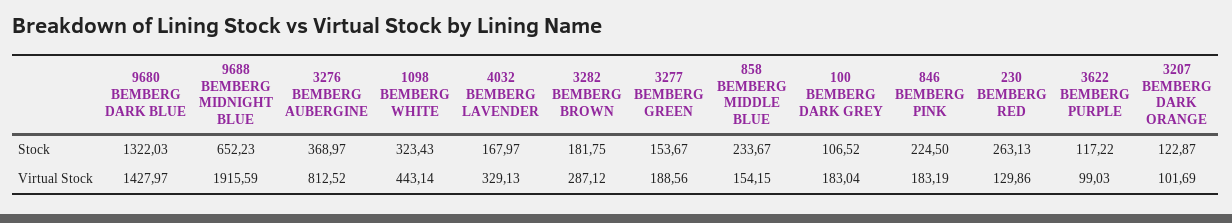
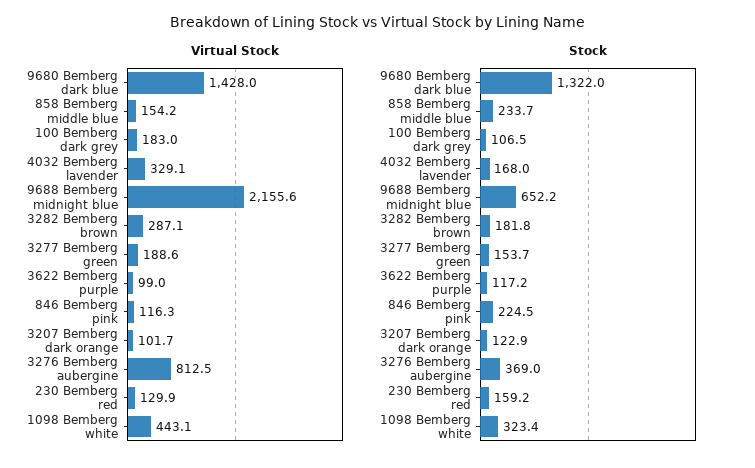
  {
    "Stock": {
      "9680 BEMBERG DARK BLUE": 1322.03,
      "9688 BEMBERG MIDNIGHT BLUE": 652.23,
      "3276 BEMBERG AUBERGINE": 368.97,
      "1098 BEMBERG WHITE": 323.43,
      "4032 BEMBERG LAVENDER": 167.97,
      "3282 BEMBERG BROWN": 181.75,
      "3277 BEMBERG GREEN": 153.67,
      "858 BEMBERG MIDDLE BLUE": 233.67,
      "100 BEMBERG DARK GREY": 106.52,
      "846 BEMBERG PINK": 224.5,
-     "230 BEMBERG RED": 263.13,
+     "230 BEMBERG RED": 159.2,
      "3622 BEMBERG PURPLE": 117.22,
      "3207 BEMBERG DARK ORANGE": 122.87
    },
    "Virtual Stock": {
      "9680 BEMBERG DARK BLUE": 1427.97,
-     "9688 BEMBERG MIDNIGHT BLUE": 1915.59,
+     "9688 BEMBERG MIDNIGHT BLUE": 2155.6,
      "3276 BEMBERG AUBERGINE": 812.52,
      "1098 BEMBERG WHITE": 443.14,
      "4032 BEMBERG LAVENDER": 329.13,
      "3282 BEMBERG BROWN": 287.12,
      "3277 BEMBERG GREEN": 188.56,
      "858 BEMBERG MIDDLE BLUE": 154.15,
      "100 BEMBERG DARK GREY": 183.04,
-     "846 BEMBERG PINK": 183.19,
+     "846 BEMBERG PINK": 116.3,
      "230 BEMBERG RED": 129.86,
      "3622 BEMBERG PURPLE": 99.03,
      "3207 BEMBERG DARK ORANGE": 101.69
    }
  }

